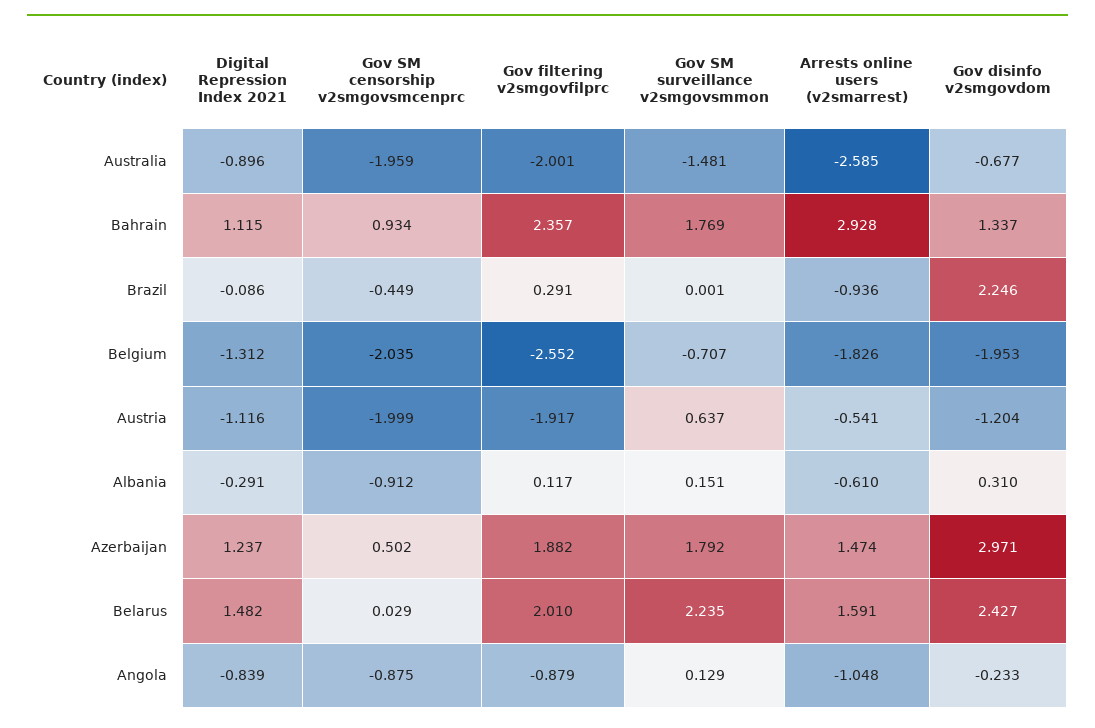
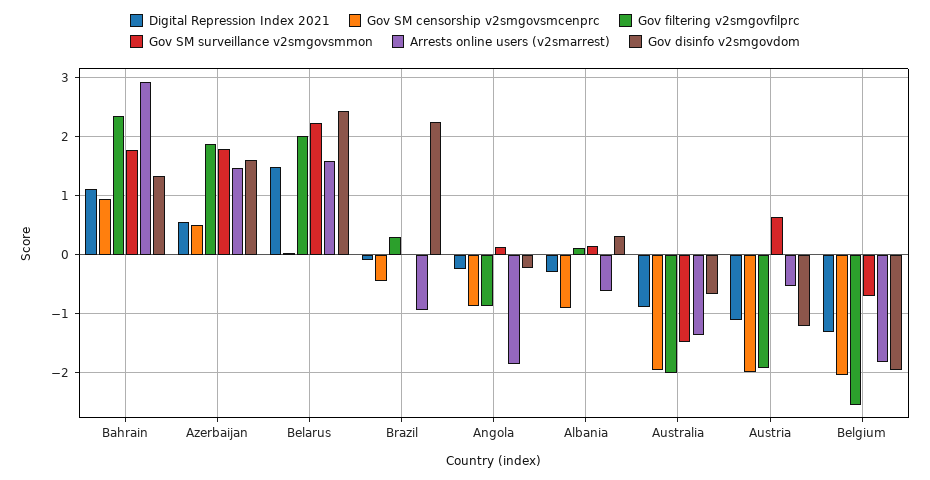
  {
    "Digital Repression Index 2021": {
      "Australia": -0.896,
      "Bahrain": 1.115,
      "Brazil": -0.086,
      "Belgium": -1.312,
      "Austria": -1.116,
      "Albania": -0.291,
-     "Azerbaijan": 1.237,
+     "Azerbaijan": 0.6,
      "Belarus": 1.482,
-     "Angola": -0.839
+     "Angola": -0.2
    },
    "Gov SM censorship v2smgovsmcenprc": {
      "Australia": -1.959,
      "Bahrain": 0.934,
      "Brazil": -0.449,
      "Belgium": -2.035,
      "Austria": -1.999,
      "Albania": -0.912,
      "Azerbaijan": 0.502,
      "Belarus": 0.029,
      "Angola": -0.875
    },
    "Gov filtering v2smgovfilprc": {
      "Australia": -2.001,
      "Bahrain": 2.357,
      "Brazil": 0.291,
      "Belgium": -2.552,
      "Austria": -1.917,
      "Albania": 0.117,
      "Azerbaijan": 1.882,
      "Belarus": 2.01,
      "Angola": -0.879
    },
    "Gov SM surveillance v2smgovsmmon": {
      "Australia": -1.481,
      "Bahrain": 1.769,
      "Brazil": 0.001,
      "Belgium": -0.707,
      "Austria": 0.637,
      "Albania": 0.151,
      "Azerbaijan": 1.792,
      "Belarus": 2.235,
      "Angola": 0.129
    },
    "Arrests online users (v2smarrest)": {
-     "Australia": -2.585,
+     "Australia": -1.4,
      "Bahrain": 2.928,
      "Brazil": -0.936,
      "Belgium": -1.826,
      "Austria": -0.541,
      "Albania": -0.61,
      "Azerbaijan": 1.474,
      "Belarus": 1.591,
-     "Angola": -1.048
+     "Angola": -1.8
    },
    "Gov disinfo v2smgovdom": {
      "Australia": -0.677,
      "Bahrain": 1.337,
      "Brazil": 2.246,
      "Belgium": -1.953,
      "Austria": -1.204,
      "Albania": 0.31,
-     "Azerbaijan": 2.971,
+     "Azerbaijan": 1.6,
      "Belarus": 2.427,
      "Angola": -0.233
    }
  }

